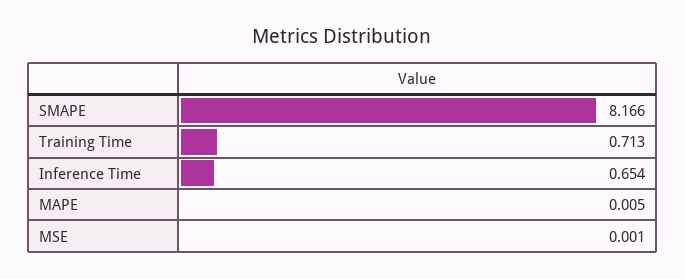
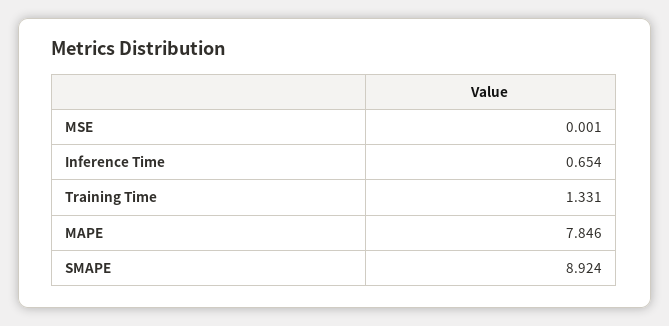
  {
-   "SMAPE": 8.166,
+   "SMAPE": 8.924,
-   "Training Time": 0.713,
+   "Training Time": 1.331,
    "Inference Time": 0.654,
-   "MAPE": 0.005,
+   "MAPE": 7.846,
    "MSE": 0.001
  }

